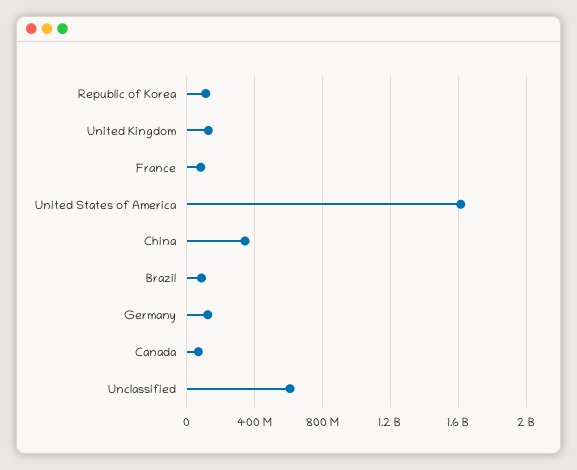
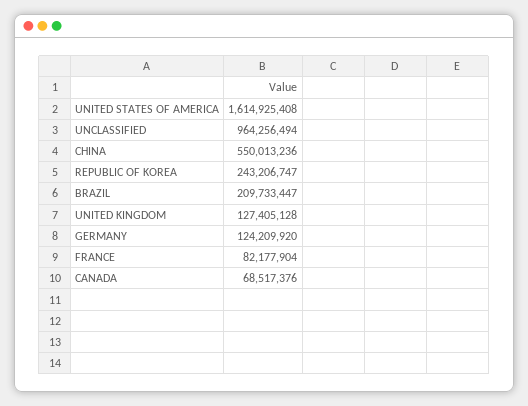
  {
-   "Republic of Korea": 100000000,
+   "Republic of Korea": 243206747,
    "United Kingdom": 127405128,
    "France": 82177904,
    "United States of America": 1614925408,
-   "China": 350000000,
+   "China": 550013236,
-   "Brazil": 100000000,
+   "Brazil": 209733447,
    "Germany": 124209920,
    "Canada": 68517376,
-   "Unclassified": 600000000
+   "Unclassified": 964256494
  }

